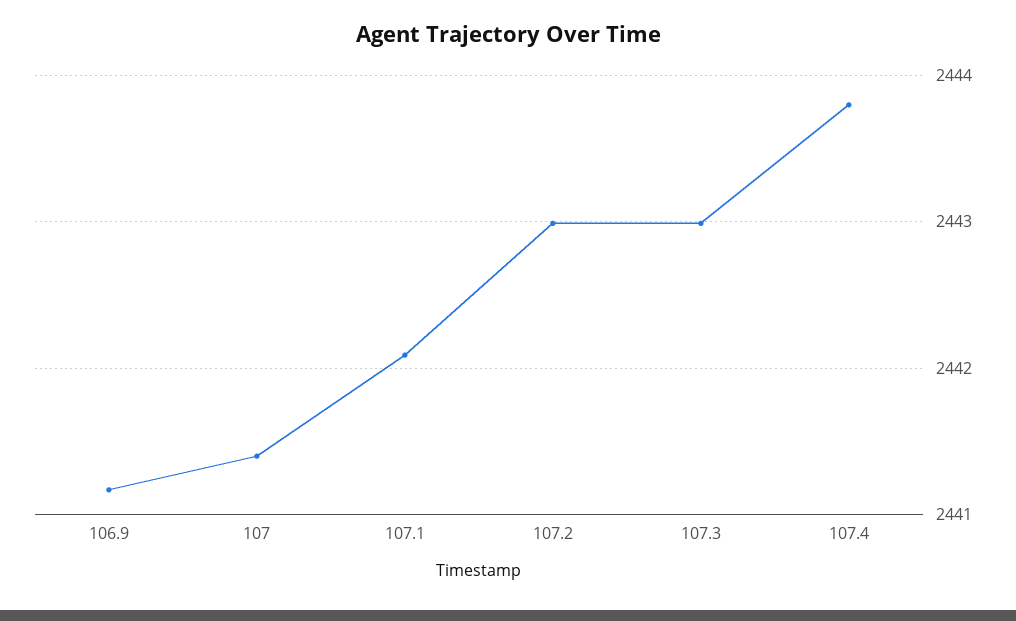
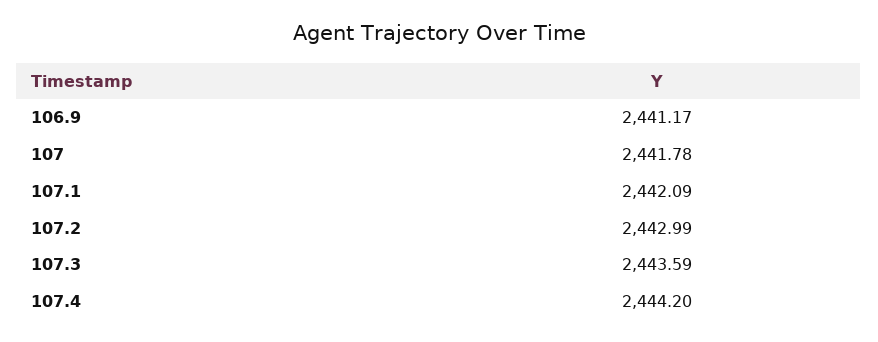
  {
    "106.9": 2441.17,
-   "107": 2441.4,
+   "107": 2441.78,
    "107.1": 2442.09,
    "107.2": 2442.99,
-   "107.3": 2443,
+   "107.3": 2443.59,
-   "107.4": 2443.8
+   "107.4": 2444.2
  }

